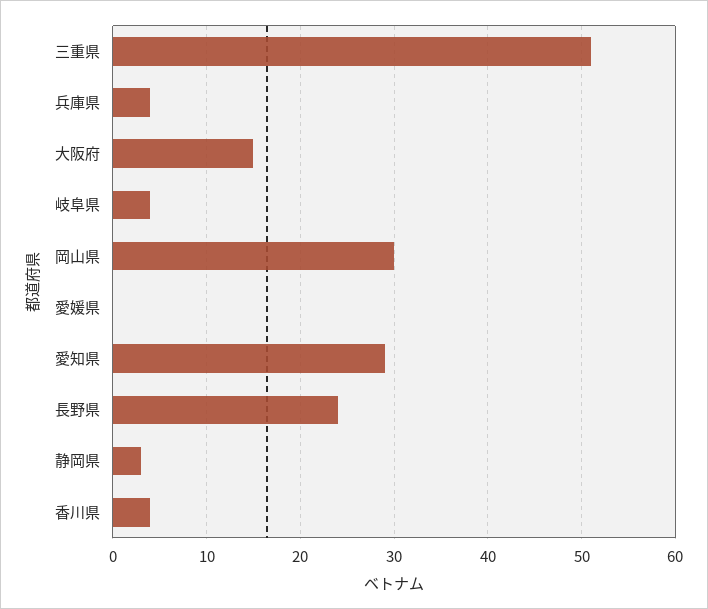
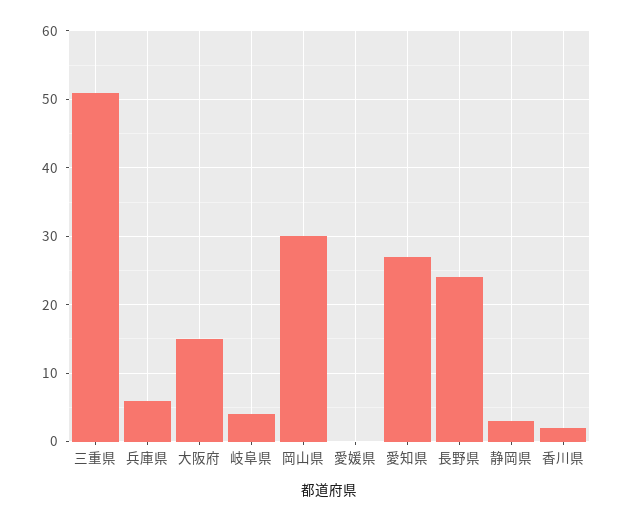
  {
    "三重県": 51,
-   "兵庫県": 4,
+   "兵庫県": 6,
    "大阪府": 15,
    "岐阜県": 4,
    "岡山県": 30,
    "愛媛県": 0,
-   "愛知県": 29,
+   "愛知県": 27,
    "長野県": 24,
    "静岡県": 3,
-   "香川県": 4
+   "香川県": 2
  }

